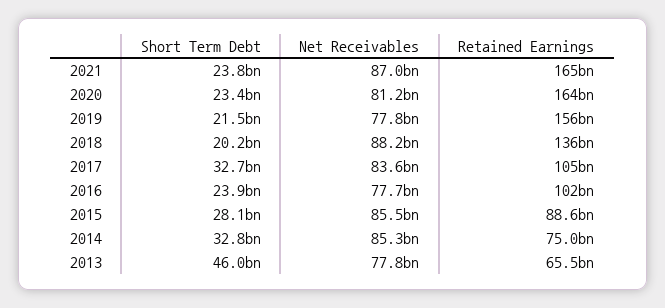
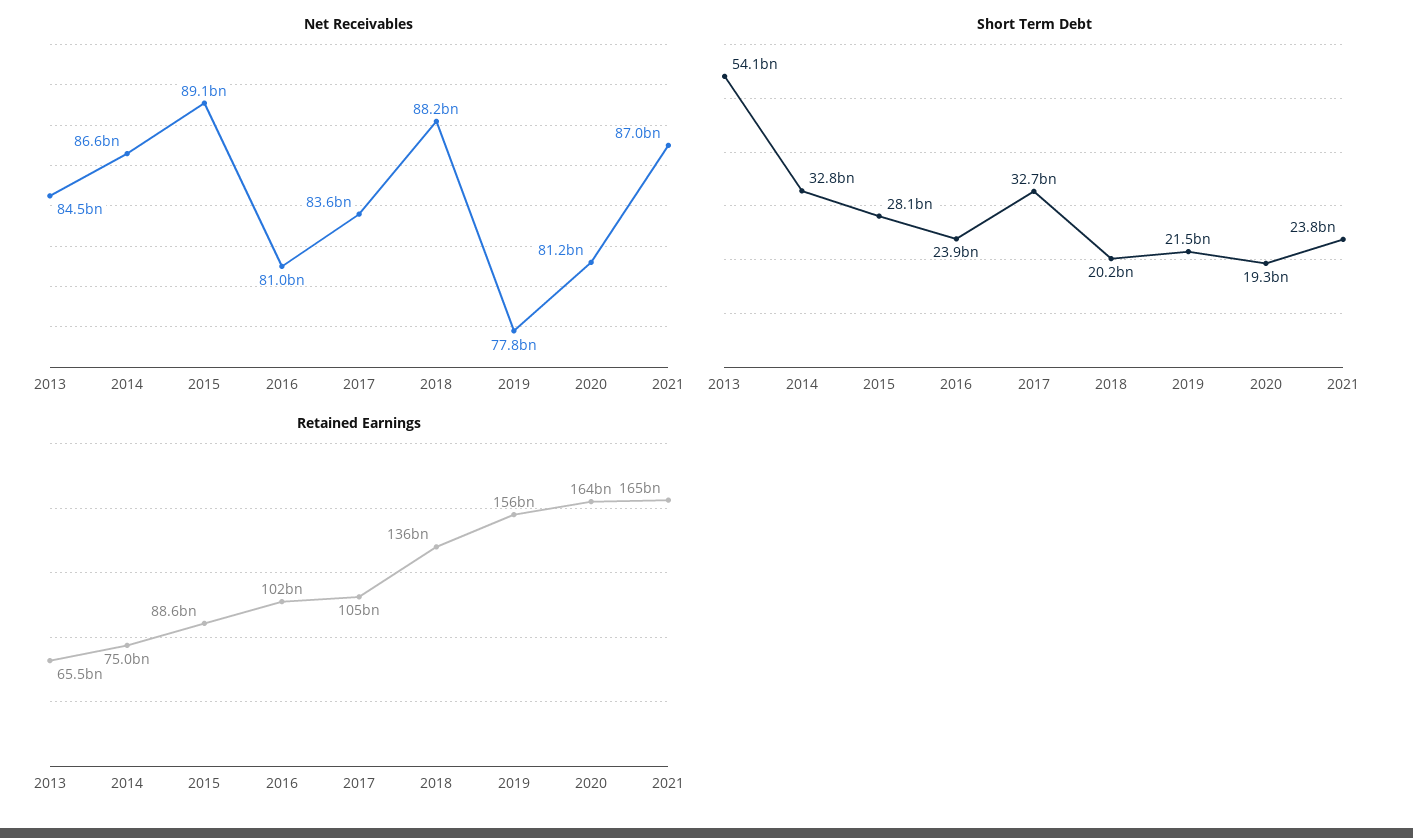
  {
    "Short Term Debt": {
      "2021": 23800000000,
-     "2020": 23400000000,
+     "2020": 19300000000,
      "2019": 21500000000,
      "2018": 20200000000,
      "2017": 32700000000,
      "2016": 23900000000,
      "2015": 28100000000,
      "2014": 32800000000,
-     "2013": 46000000000
+     "2013": 54100000000
    },
    "Net Receivables": {
      "2021": 87000000000,
      "2020": 81200000000,
      "2019": 77800000000,
      "2018": 88200000000,
      "2017": 83600000000,
-     "2016": 77700000000,
+     "2016": 81000000000,
-     "2015": 85500000000,
+     "2015": 89100000000,
-     "2014": 85300000000,
+     "2014": 86600000000,
-     "2013": 77800000000
+     "2013": 84500000000
    },
    "Retained Earnings": {
      "2021": 165000000000,
      "2020": 164000000000,
      "2019": 156000000000,
      "2018": 136000000000,
      "2017": 105000000000,
      "2016": 102000000000,
      "2015": 88600000000,
      "2014": 75000000000,
      "2013": 65500000000
    }
  }

